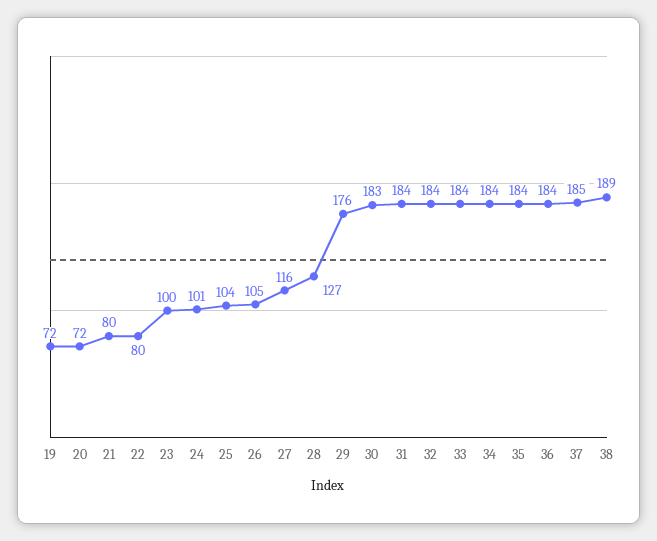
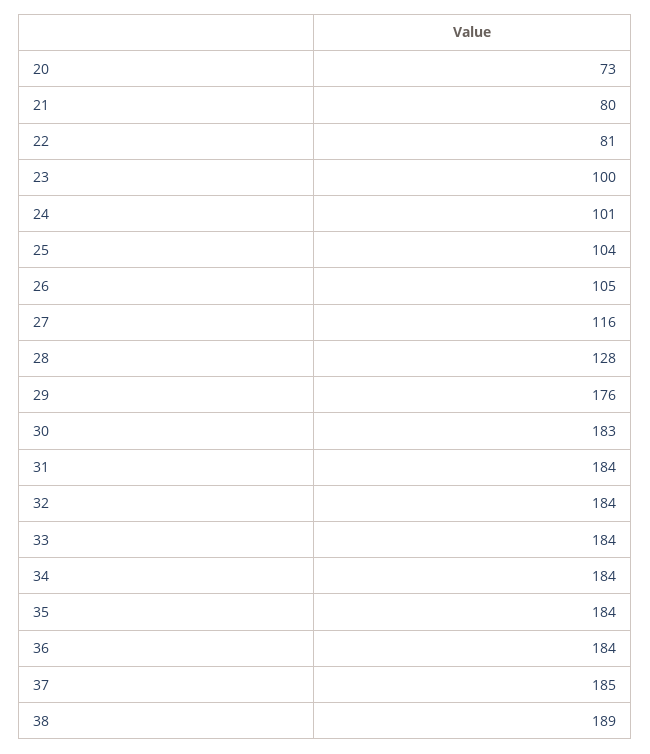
  {
-   "19": 72,
-   "20": 72,
+   "20": 73,
    "21": 80,
-   "22": 80,
+   "22": 81,
    "23": 100,
    "24": 101,
    "25": 104,
    "26": 105,
    "27": 116,
-   "28": 127,
+   "28": 128,
    "29": 176,
    "30": 183,
    "31": 184,
    "32": 184,
    "33": 184,
    "34": 184,
    "35": 184,
    "36": 184,
    "37": 185,
    "38": 189
  }

